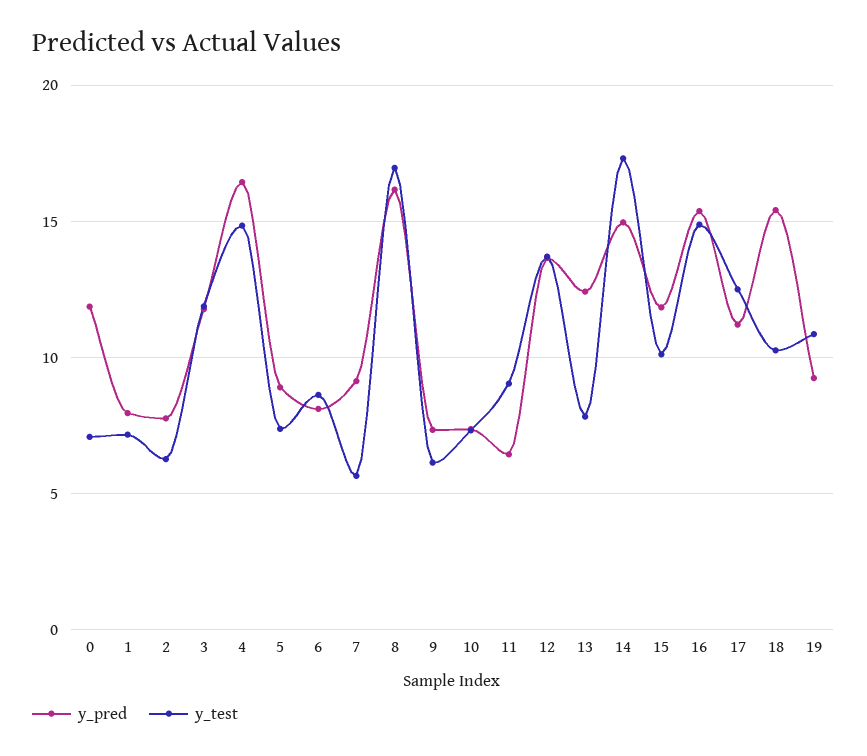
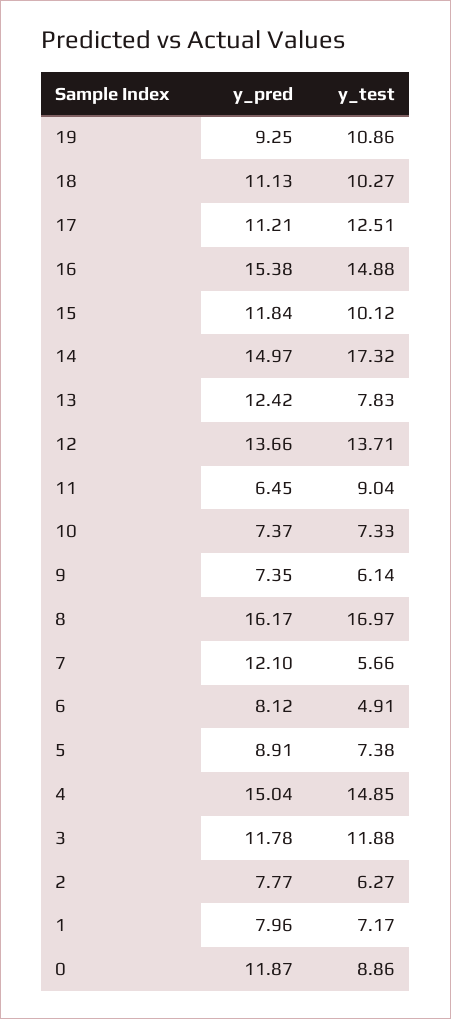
  {
    "y_pred": {
      "0": 11.87,
      "1": 7.96,
      "2": 7.77,
      "3": 11.78,
-     "4": 16.5,
+     "4": 15.04,
      "5": 8.91,
      "6": 8.12,
-     "7": 9,
+     "7": 12.1,
      "8": 16.17,
      "9": 7.35,
      "10": 7.37,
      "11": 6.45,
      "12": 13.66,
      "13": 12.42,
      "14": 14.97,
      "15": 11.84,
      "16": 15.38,
      "17": 11.21,
-     "18": 15.5,
+     "18": 11.13,
      "19": 9.25
    },
    "y_test": {
-     "0": 7,
+     "0": 8.86,
      "1": 7.17,
      "2": 6.27,
      "3": 11.88,
      "4": 14.85,
      "5": 7.38,
-     "6": 8.5,
+     "6": 4.91,
      "7": 5.66,
      "8": 16.97,
      "9": 6.14,
      "10": 7.33,
      "11": 9.04,
      "12": 13.71,
      "13": 7.83,
      "14": 17.32,
      "15": 10.12,
      "16": 14.88,
      "17": 12.51,
      "18": 10.27,
      "19": 10.86
    }
  }

